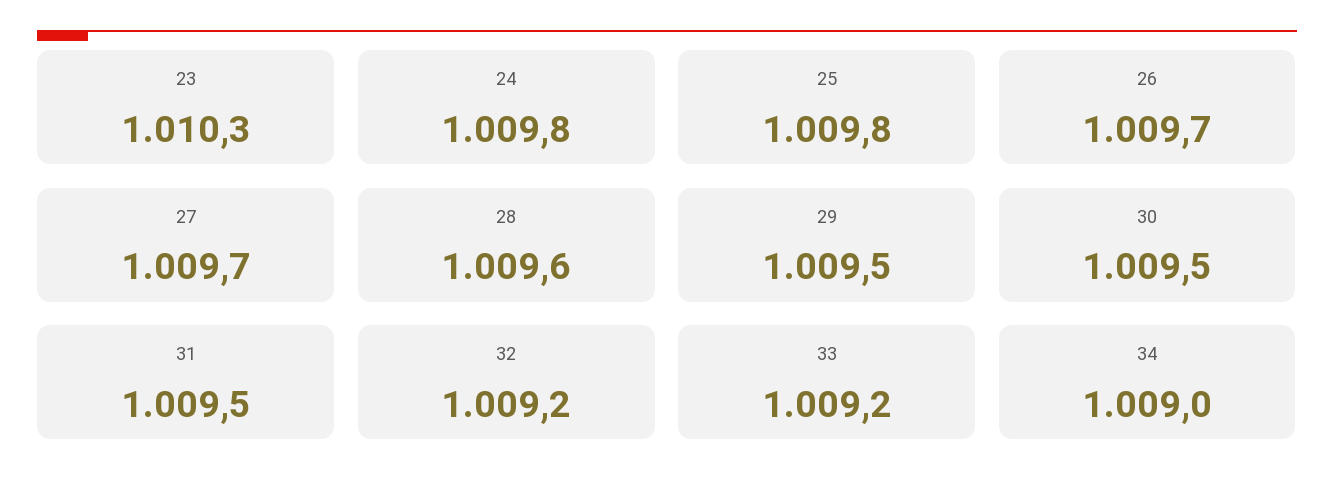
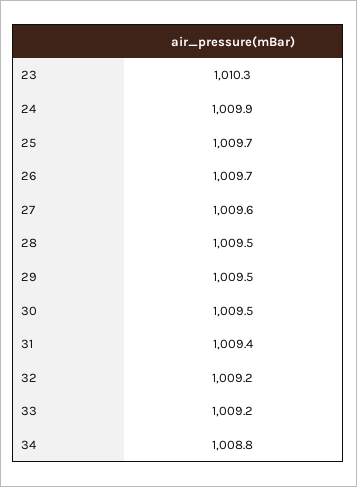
  {
    "23": 1010.3,
-   "24": 1009.8,
+   "24": 1009.9,
-   "25": 1009.8,
+   "25": 1009.7,
    "26": 1009.7,
-   "27": 1009.7,
+   "27": 1009.6,
-   "28": 1009.6,
+   "28": 1009.5,
    "29": 1009.5,
    "30": 1009.5,
-   "31": 1009.5,
+   "31": 1009.4,
    "32": 1009.2,
    "33": 1009.2,
-   "34": 1009
+   "34": 1008.8
  }

